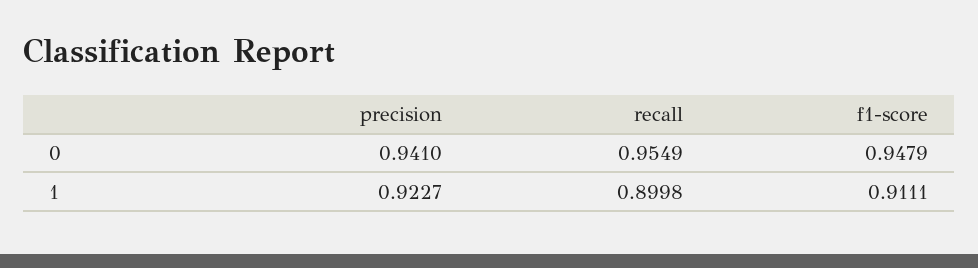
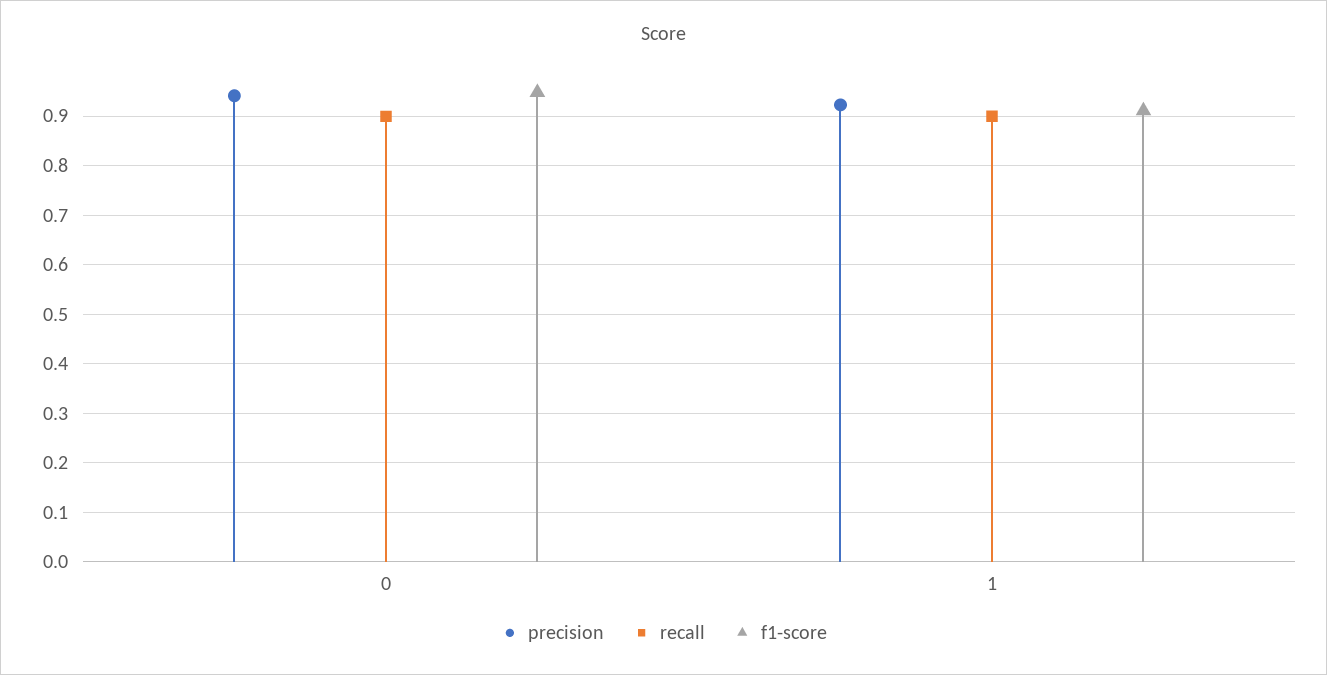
  {
    "precision": {
      "0": 0.941,
      "1": 0.9227
    },
    "recall": {
-     "0": 0.9549,
+     "0": 0.9,
      "1": 0.8998
    },
    "f1-score": {
      "0": 0.9479,
      "1": 0.9111
    }
  }

